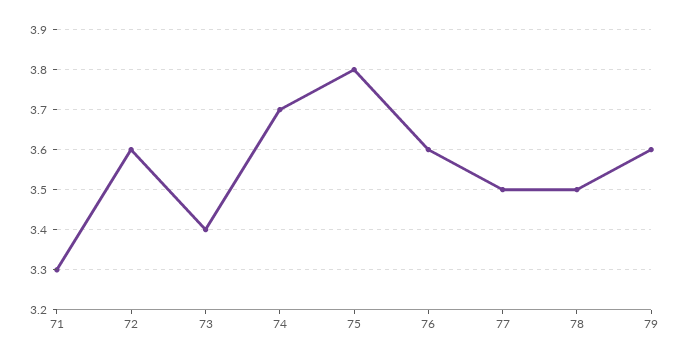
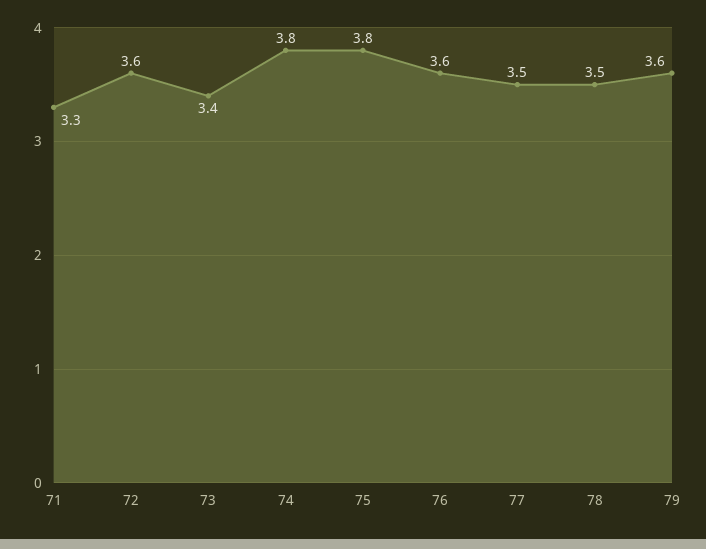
  {
    "71": 3.3,
    "72": 3.6,
    "73": 3.4,
-   "74": 3.7,
+   "74": 3.8,
    "75": 3.8,
    "76": 3.6,
    "77": 3.5,
    "78": 3.5,
    "79": 3.6
  }

